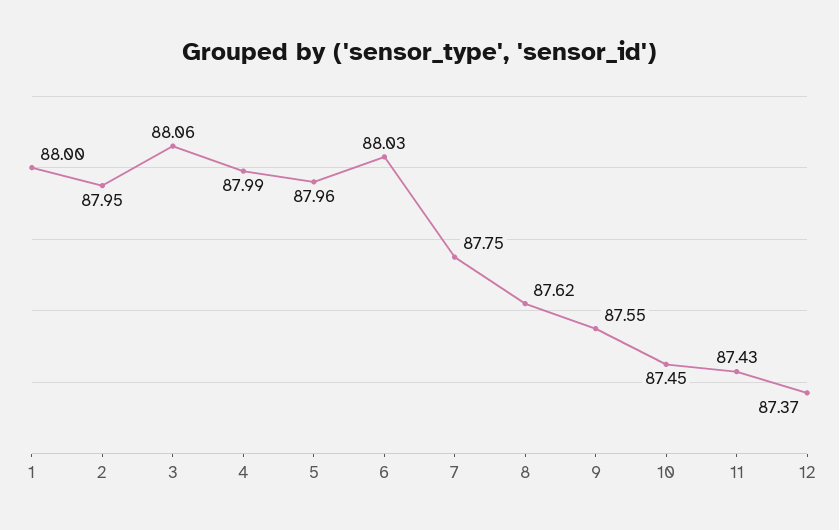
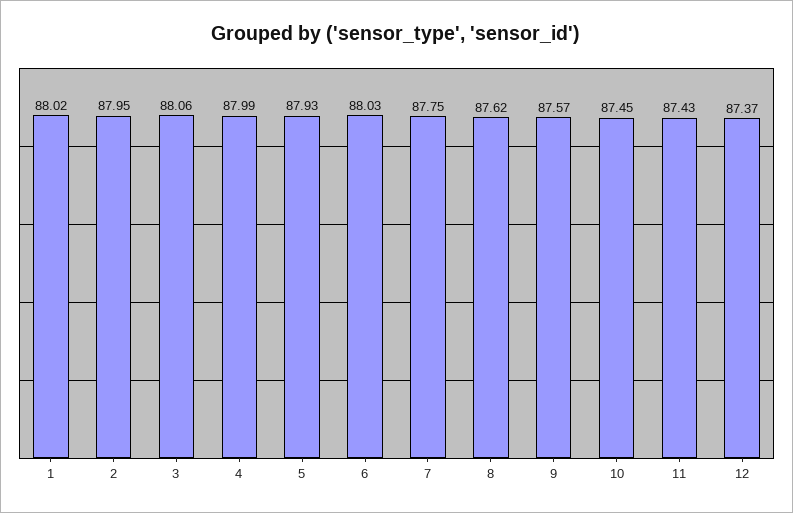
  {
-   "1": 88,
+   "1": 88.02,
    "2": 87.95,
    "3": 88.06,
    "4": 87.99,
-   "5": 87.96,
+   "5": 87.93,
    "6": 88.03,
    "7": 87.75,
    "8": 87.62,
-   "9": 87.55,
+   "9": 87.57,
    "10": 87.45,
    "11": 87.43,
    "12": 87.37
  }

